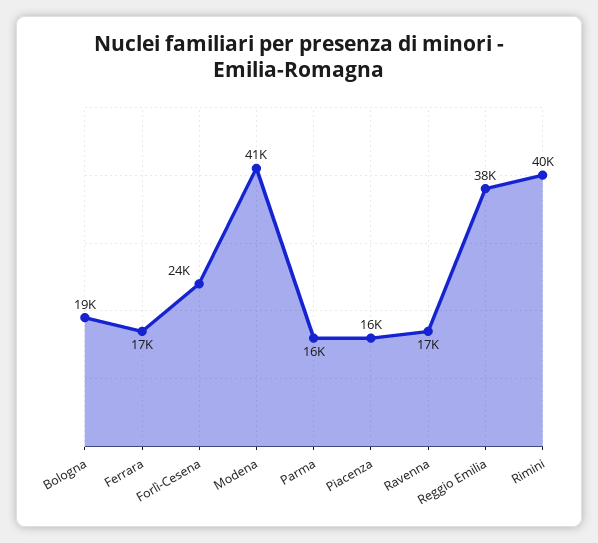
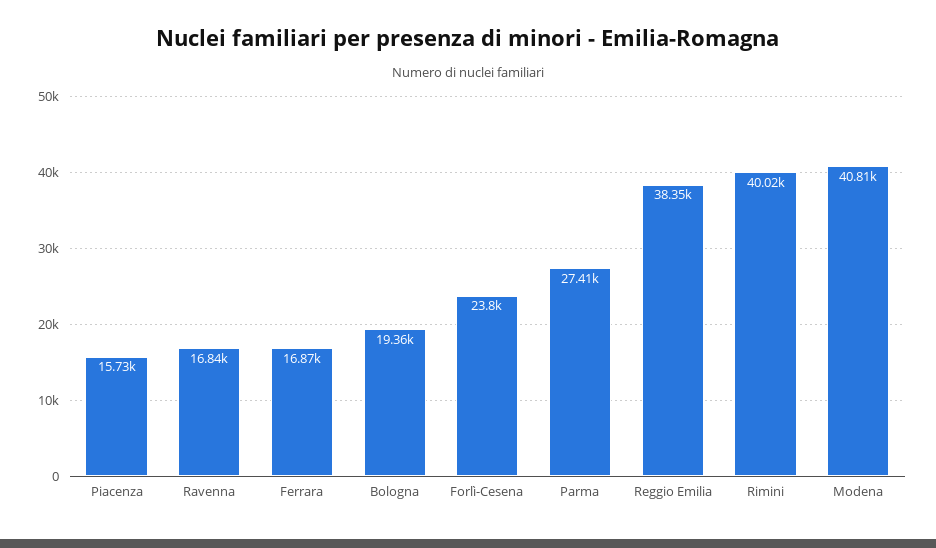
  {
    "Bologna": 19360,
    "Ferrara": 16870,
    "Forlì-Cesena": 23800,
    "Modena": 40810,
-   "Parma": 16000,
+   "Parma": 27410,
    "Piacenza": 15730,
    "Ravenna": 16840,
    "Reggio Emilia": 38350,
    "Rimini": 40020
  }

